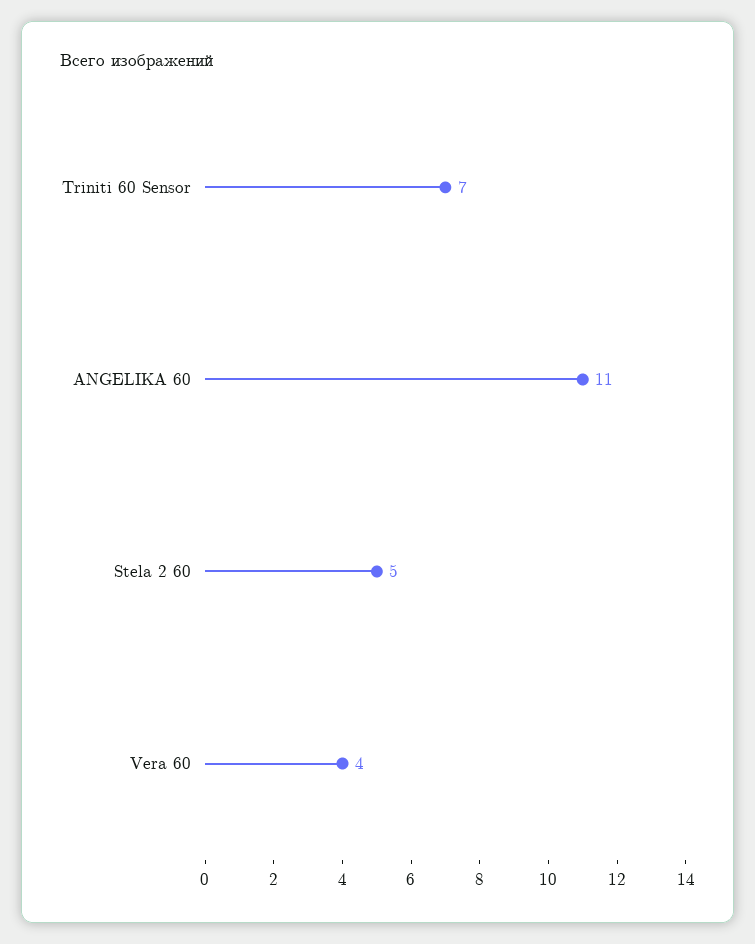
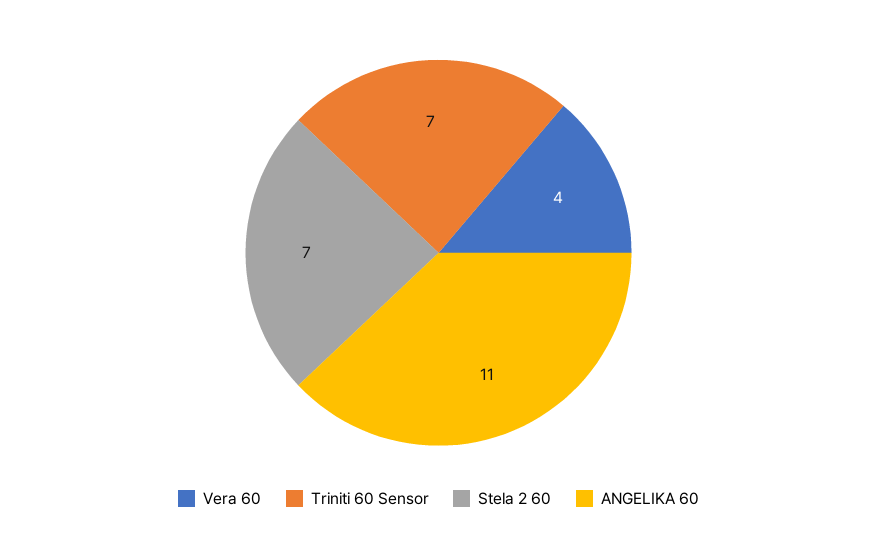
  {
    "Triniti 60 Sensor": 7,
    "ANGELIKA 60": 11,
-   "Stela 2 60": 5,
+   "Stela 2 60": 7,
    "Vera 60": 4
  }

